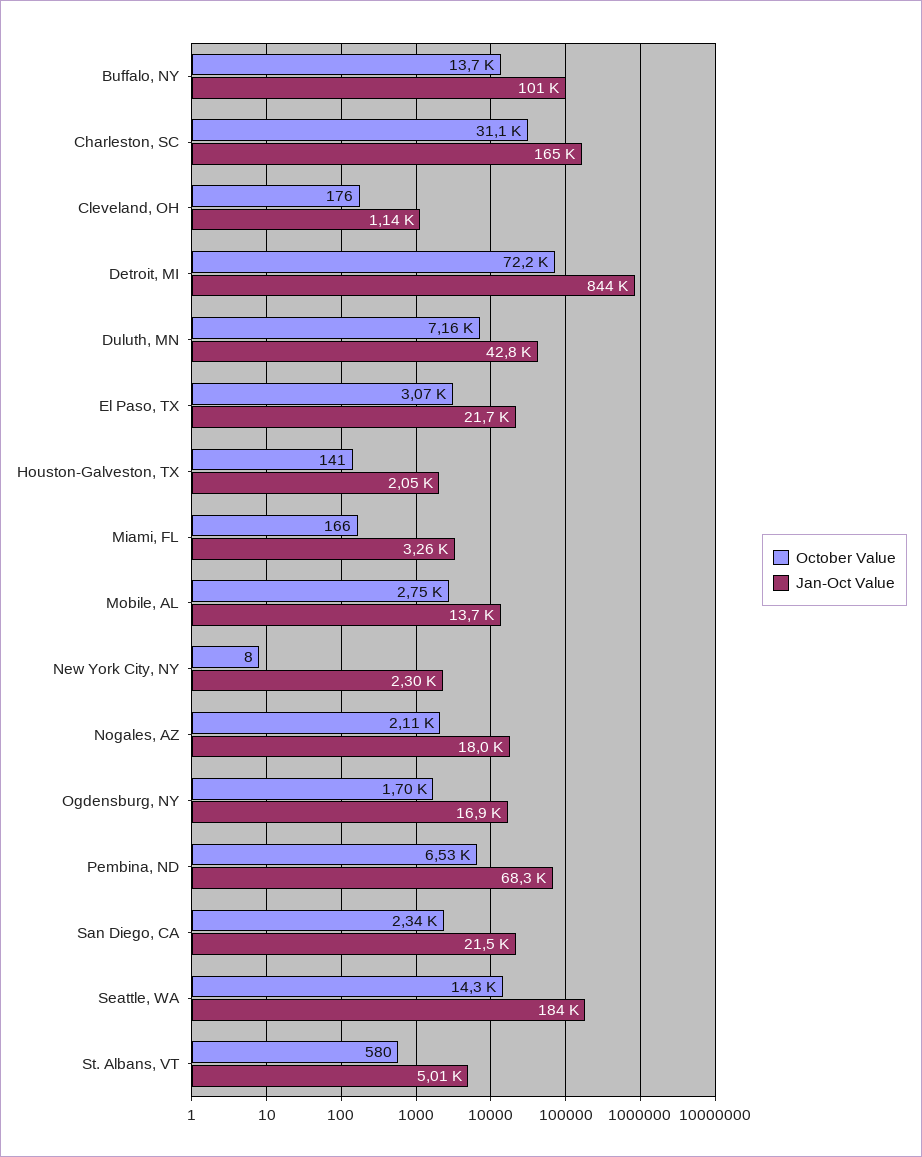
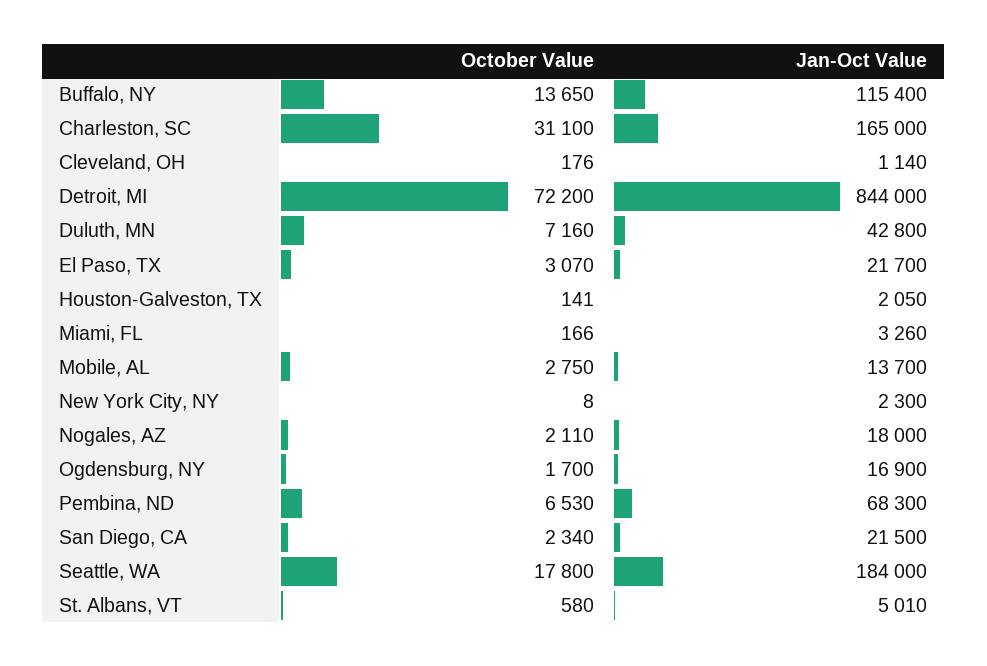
  {
    "October Value": {
      "Buffalo, NY": 13650,
      "Charleston, SC": 31100,
      "Cleveland, OH": 176,
      "Detroit, MI": 72200,
      "Duluth, MN": 7160,
      "El Paso, TX": 3070,
      "Houston-Galveston, TX": 141,
      "Miami, FL": 166,
      "Mobile, AL": 2750,
      "New York City, NY": 8,
      "Nogales, AZ": 2110,
      "Ogdensburg, NY": 1700,
      "Pembina, ND": 6530,
      "San Diego, CA": 2340,
-     "Seattle, WA": 14300,
+     "Seattle, WA": 17800,
      "St. Albans, VT": 580
    },
    "Jan-Oct Value": {
-     "Buffalo, NY": 101000,
+     "Buffalo, NY": 115400,
      "Charleston, SC": 165000,
      "Cleveland, OH": 1140,
      "Detroit, MI": 844000,
      "Duluth, MN": 42800,
      "El Paso, TX": 21700,
      "Houston-Galveston, TX": 2050,
      "Miami, FL": 3260,
      "Mobile, AL": 13700,
      "New York City, NY": 2300,
      "Nogales, AZ": 18000,
      "Ogdensburg, NY": 16900,
      "Pembina, ND": 68300,
      "San Diego, CA": 21500,
      "Seattle, WA": 184000,
      "St. Albans, VT": 5010
    }
  }

